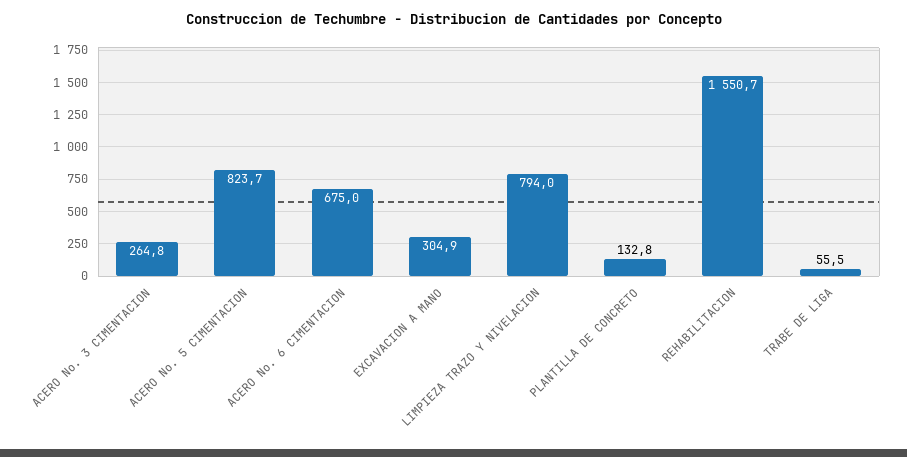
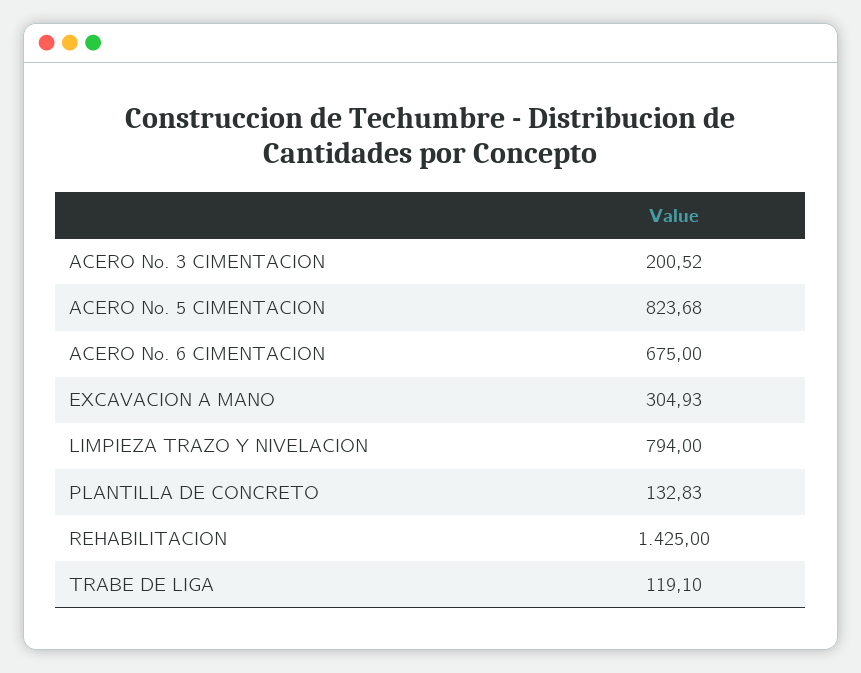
  {
-   "ACERO No. 3 CIMENTACION": 264.8,
+   "ACERO No. 3 CIMENTACION": 200.52,
    "ACERO No. 5 CIMENTACION": 823.68,
    "ACERO No. 6 CIMENTACION": 675,
    "EXCAVACION A MANO": 304.93,
    "LIMPIEZA TRAZO Y NIVELACION": 794,
    "PLANTILLA DE CONCRETO": 132.83,
-   "REHABILITACION": 1550.7,
+   "REHABILITACION": 1425,
-   "TRABE DE LIGA": 55.5
+   "TRABE DE LIGA": 119.1
  }

